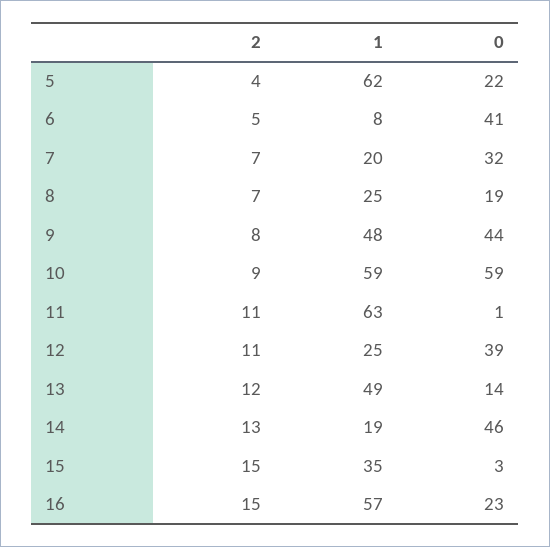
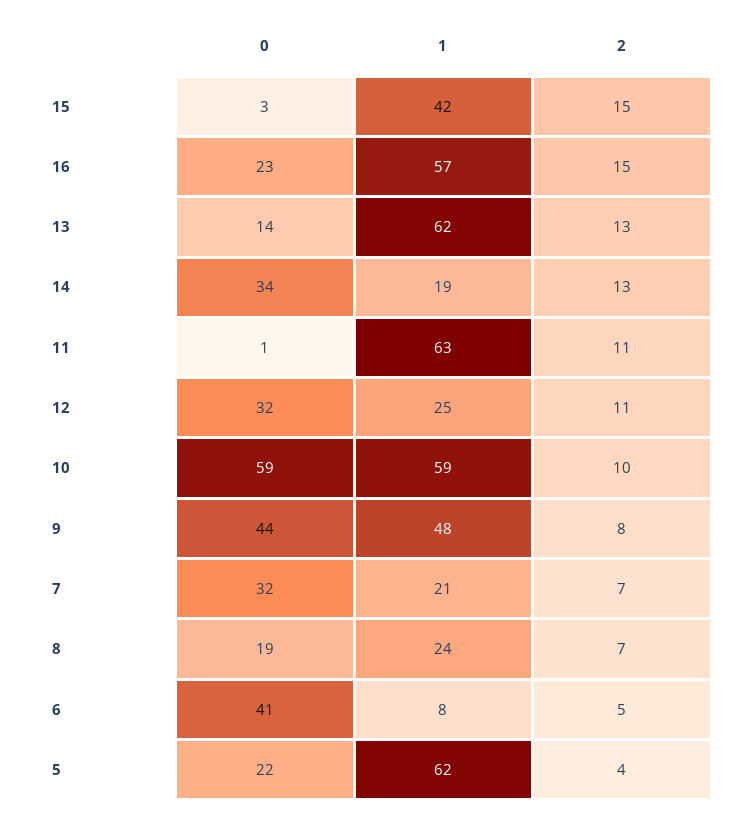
  {
    "2": {
      "5": 4,
      "6": 5,
      "7": 7,
      "8": 7,
      "9": 8,
-     "10": 9,
+     "10": 10,
      "11": 11,
      "12": 11,
-     "13": 12,
+     "13": 13,
      "14": 13,
      "15": 15,
      "16": 15
    },
    "1": {
      "5": 62,
      "6": 8,
-     "7": 20,
+     "7": 21,
-     "8": 25,
+     "8": 24,
      "9": 48,
      "10": 59,
      "11": 63,
      "12": 25,
-     "13": 49,
+     "13": 62,
      "14": 19,
-     "15": 35,
+     "15": 42,
      "16": 57
    },
    "0": {
      "5": 22,
      "6": 41,
      "7": 32,
      "8": 19,
      "9": 44,
      "10": 59,
      "11": 1,
-     "12": 39,
+     "12": 32,
      "13": 14,
-     "14": 46,
+     "14": 34,
      "15": 3,
      "16": 23
    }
  }

